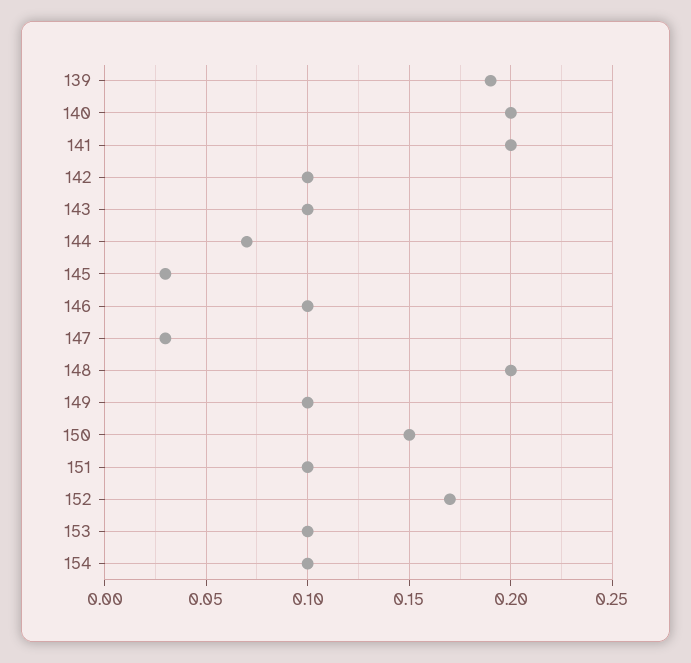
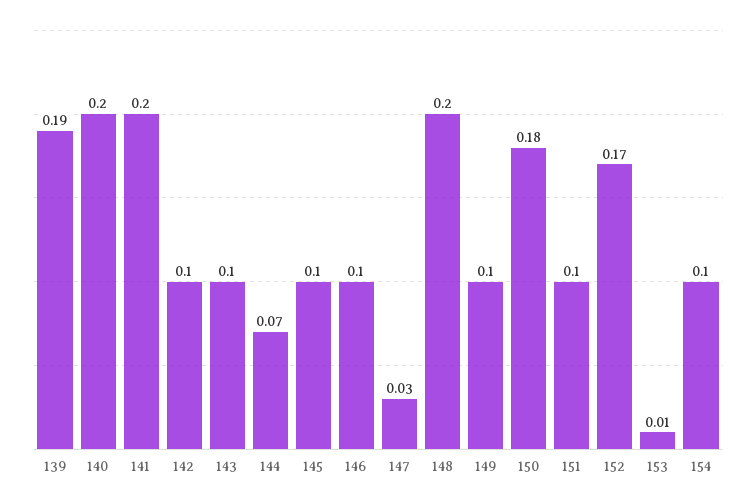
  {
    "139": 0.19,
    "140": 0.2,
    "141": 0.2,
    "142": 0.1,
    "143": 0.1,
    "144": 0.07,
-   "145": 0.03,
+   "145": 0.1,
    "146": 0.1,
    "147": 0.03,
    "148": 0.2,
    "149": 0.1,
-   "150": 0.15,
+   "150": 0.18,
    "151": 0.1,
    "152": 0.17,
-   "153": 0.1,
+   "153": 0.01,
    "154": 0.1
  }

